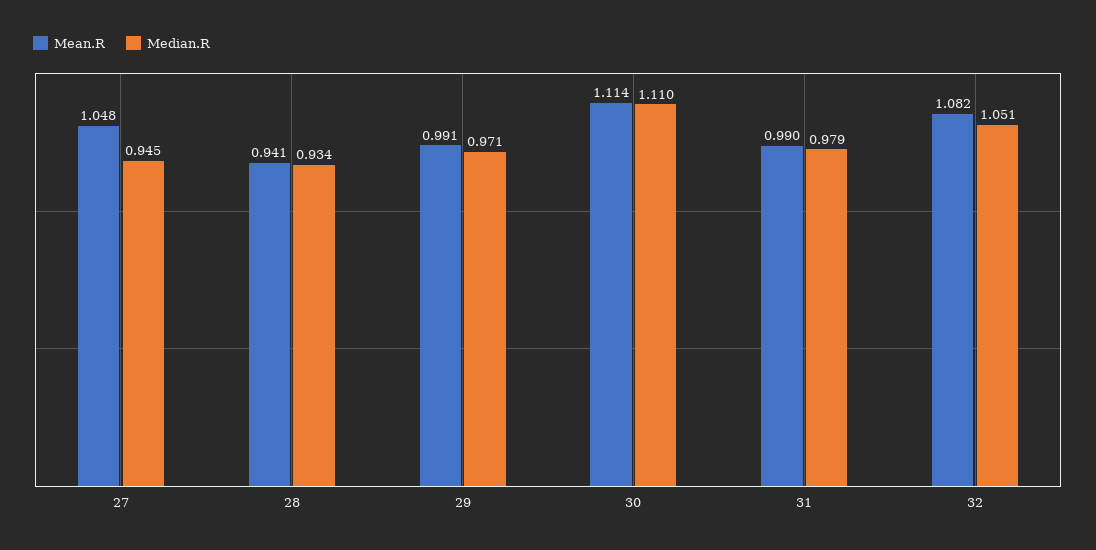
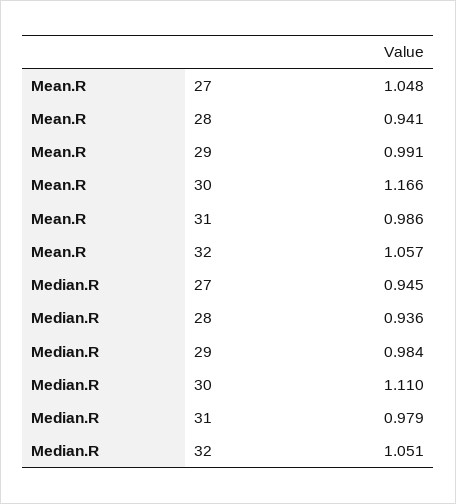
  {
    "Mean.R": {
      "27": 1.048,
      "28": 0.941,
      "29": 0.991,
-     "30": 1.114,
+     "30": 1.166,
-     "31": 0.99,
+     "31": 0.986,
-     "32": 1.082
+     "32": 1.057
    },
    "Median.R": {
      "27": 0.945,
-     "28": 0.934,
+     "28": 0.936,
-     "29": 0.971,
+     "29": 0.984,
      "30": 1.11,
      "31": 0.979,
      "32": 1.051
    }
  }

